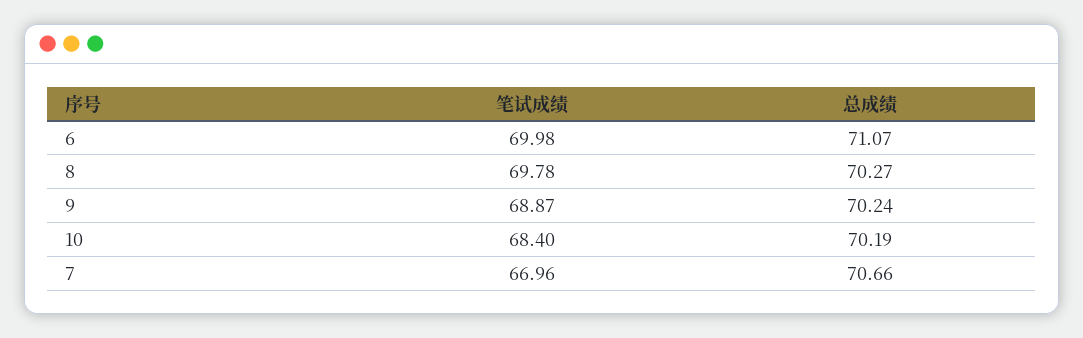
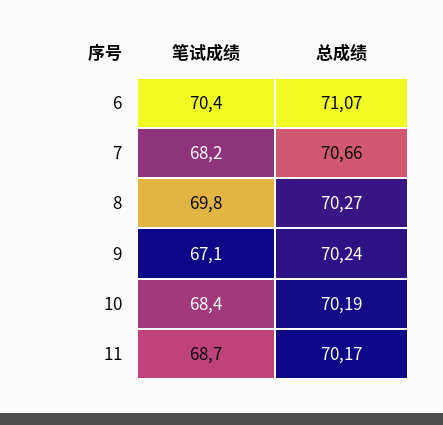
  {
    "笔试成绩": {
-     "6": 69.98,
+     "6": 70.4,
      "8": 69.78,
-     "9": 68.87,
+     "9": 67.1,
      "10": 68.4,
-     "7": 66.96
+     "7": 68.2,
+     "11": 68.7
    },
    "总成绩": {
      "6": 71.07,
      "8": 70.27,
      "9": 70.24,
      "10": 70.19,
-     "7": 70.66
+     "7": 70.66,
+     "11": 70.17
    }
  }

